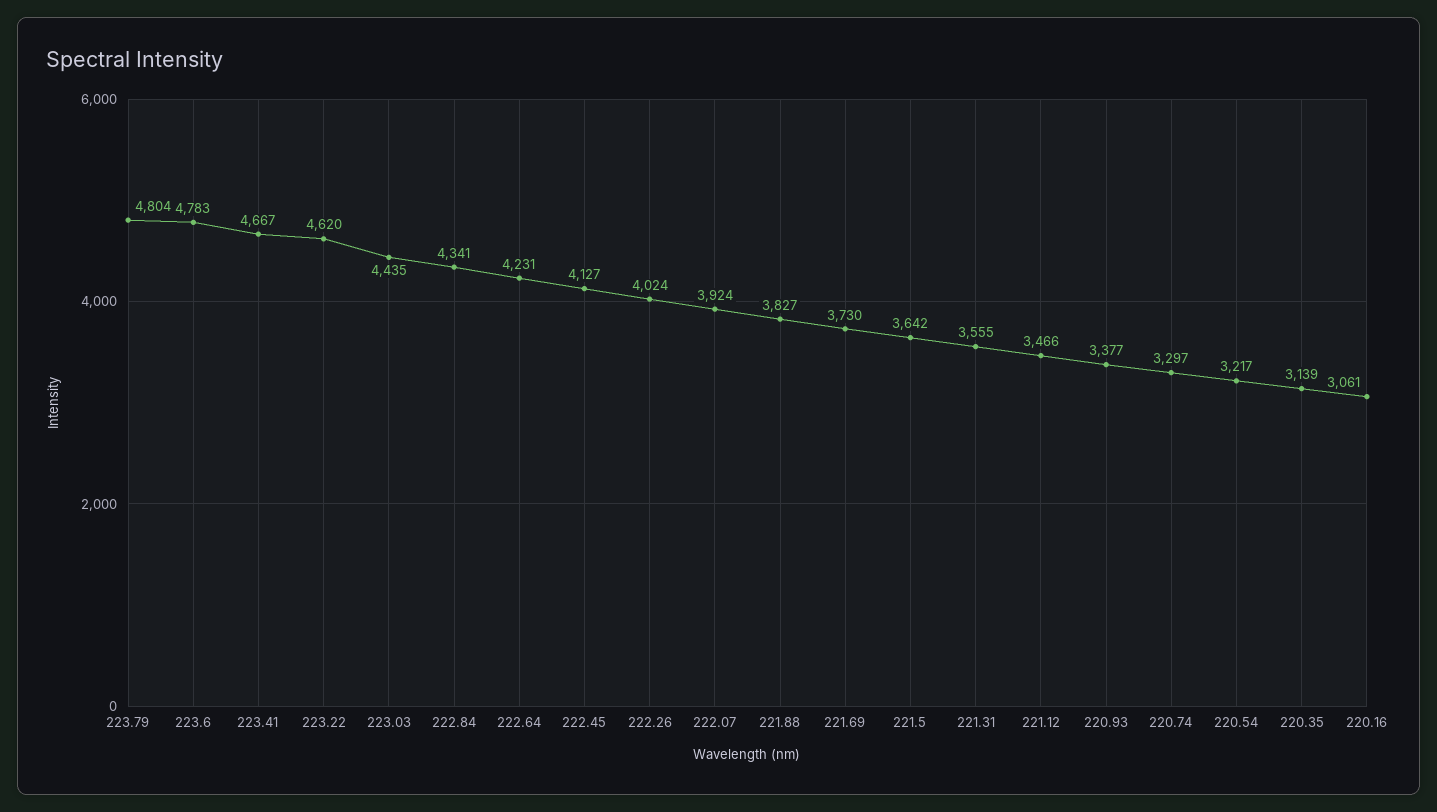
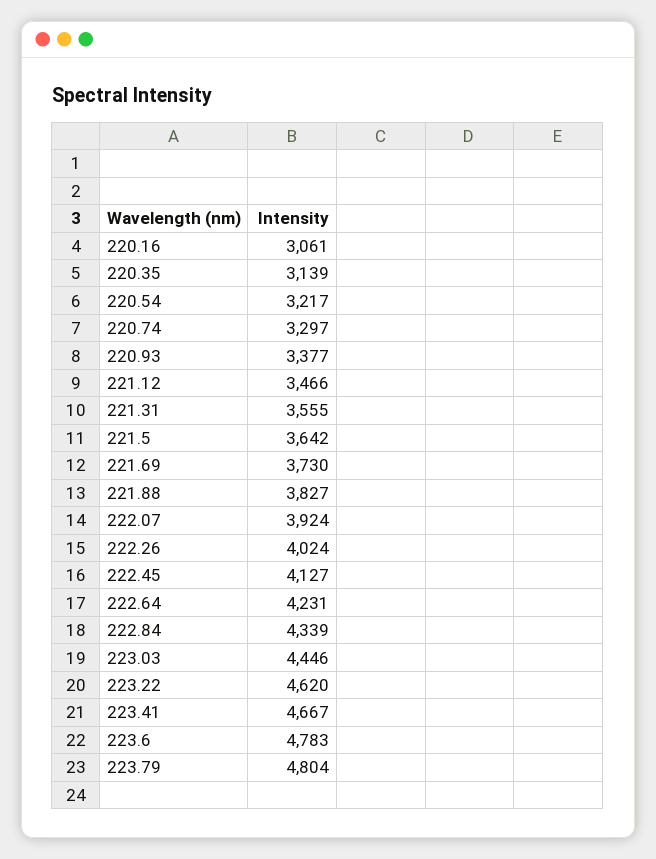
  {
    "223.79": 4804,
    "223.6": 4783,
    "223.41": 4667,
    "223.22": 4620,
-   "223.03": 4435,
+   "223.03": 4446,
-   "222.84": 4341,
+   "222.84": 4339,
    "222.64": 4231,
    "222.45": 4127,
    "222.26": 4024,
    "222.07": 3924,
    "221.88": 3827,
    "221.69": 3730,
    "221.5": 3642,
    "221.31": 3555,
    "221.12": 3466,
    "220.93": 3377,
    "220.74": 3297,
    "220.54": 3217,
    "220.35": 3139,
    "220.16": 3061
  }

